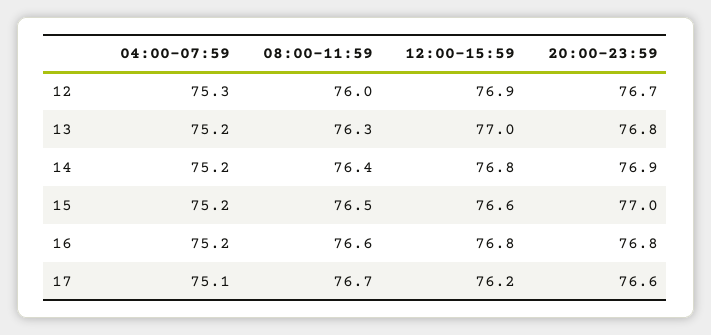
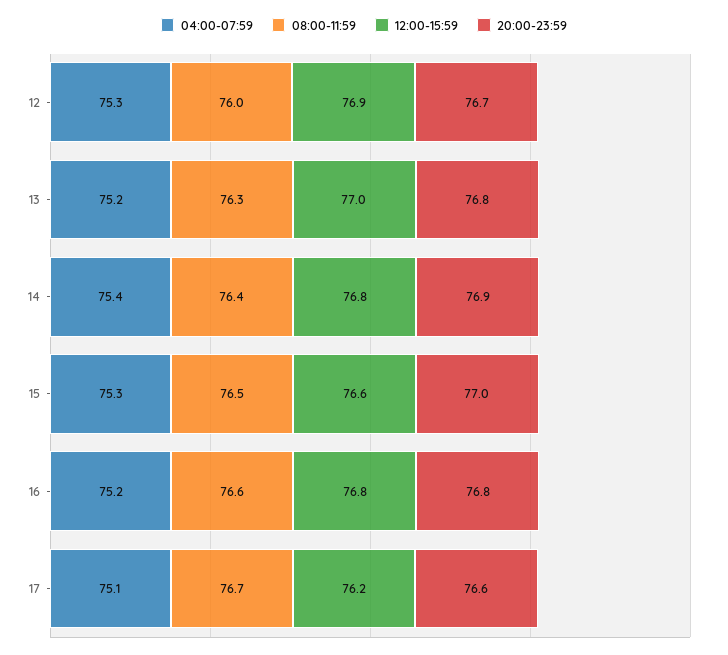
  {
    "04:00-07:59": {
      "12": 75.3,
      "13": 75.2,
-     "14": 75.2,
+     "14": 75.4,
-     "15": 75.2,
+     "15": 75.3,
      "16": 75.2,
      "17": 75.1
    },
    "08:00-11:59": {
      "12": 76,
      "13": 76.3,
      "14": 76.4,
      "15": 76.5,
      "16": 76.6,
      "17": 76.7
    },
    "12:00-15:59": {
      "12": 76.9,
      "13": 77,
      "14": 76.8,
      "15": 76.6,
      "16": 76.8,
      "17": 76.2
    },
    "20:00-23:59": {
      "12": 76.7,
      "13": 76.8,
      "14": 76.9,
      "15": 77,
      "16": 76.8,
      "17": 76.6
    }
  }

